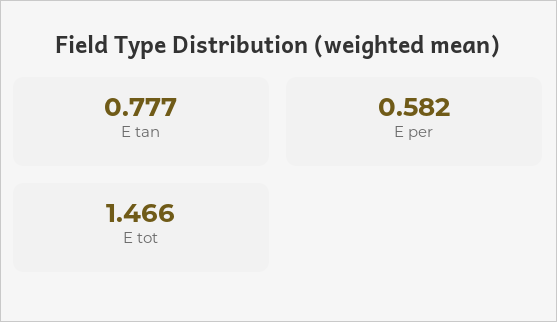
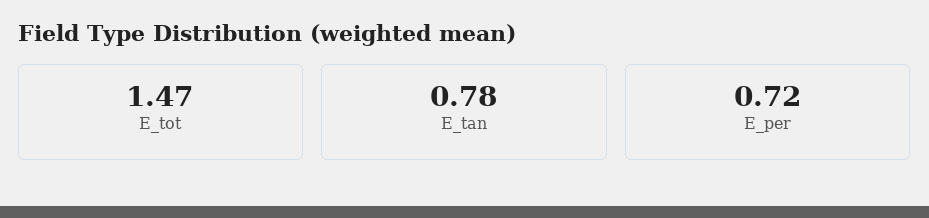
  {
    "E tan": 0.777,
-   "E per": 0.582,
+   "E per": 0.72,
    "E tot": 1.466
  }

